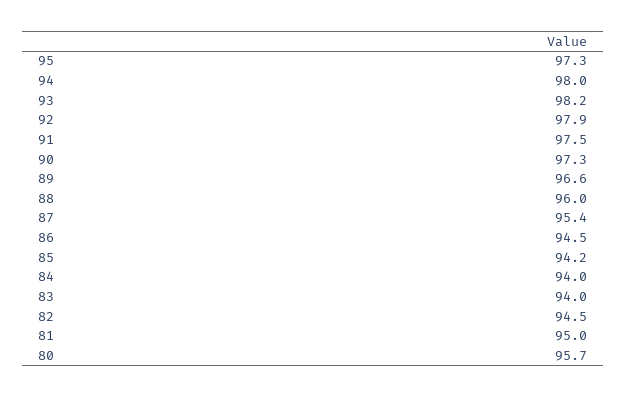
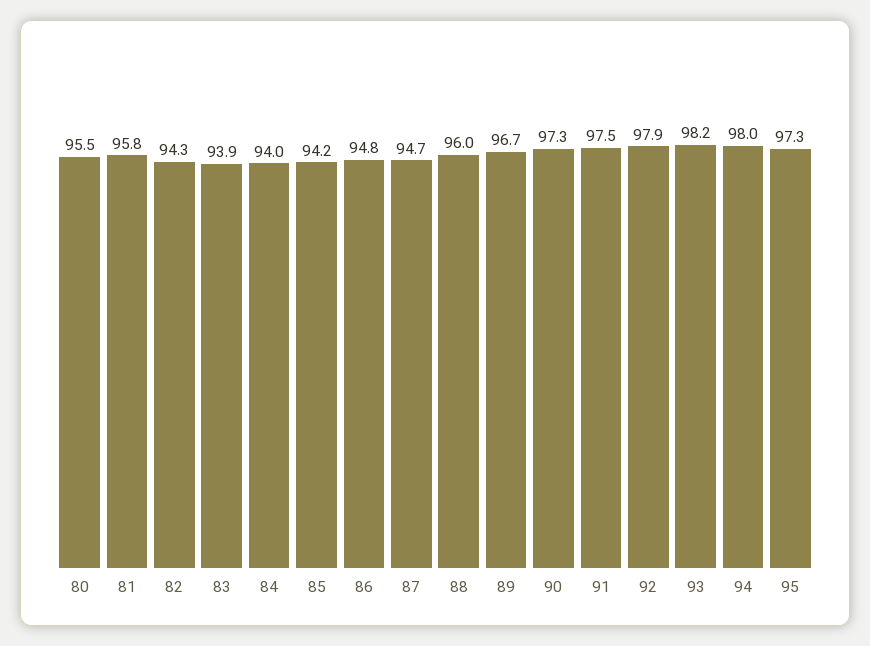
  {
    "95": 97.3,
    "94": 98,
    "93": 98.2,
    "92": 97.9,
    "91": 97.5,
    "90": 97.3,
-   "89": 96.6,
+   "89": 96.7,
    "88": 96,
-   "87": 95.4,
+   "87": 94.7,
-   "86": 94.5,
+   "86": 94.8,
    "85": 94.2,
    "84": 94,
-   "83": 94,
+   "83": 93.9,
-   "82": 94.5,
+   "82": 94.3,
-   "81": 95,
+   "81": 95.8,
-   "80": 95.7
+   "80": 95.5
  }

